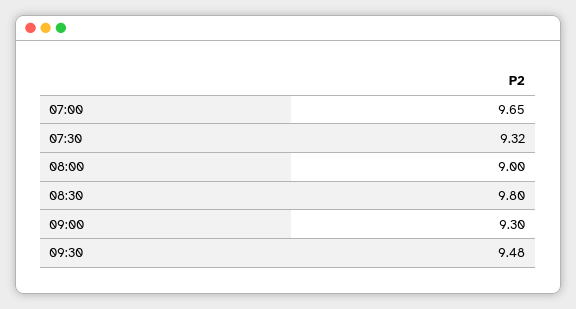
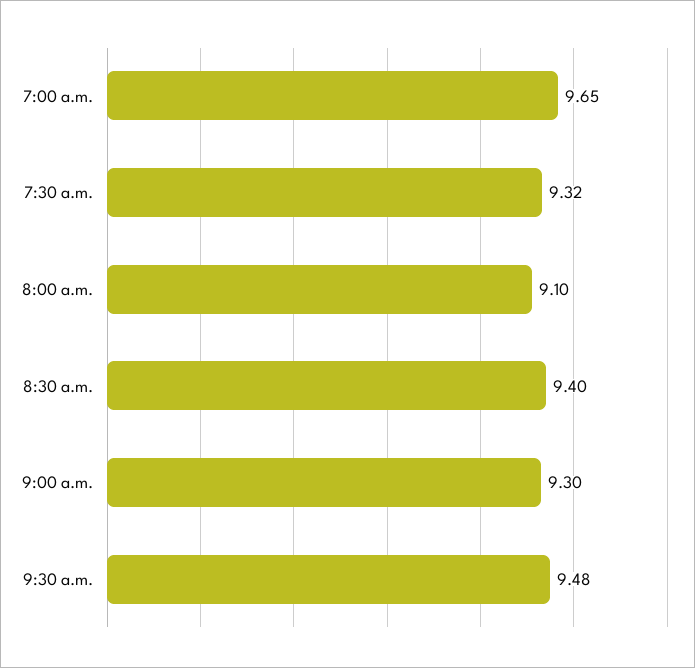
  {
    "07:00": 9.65,
    "07:30": 9.32,
-   "08:00": 9,
+   "08:00": 9.1,
-   "08:30": 9.8,
+   "08:30": 9.4,
    "09:00": 9.3,
    "09:30": 9.48
  }

